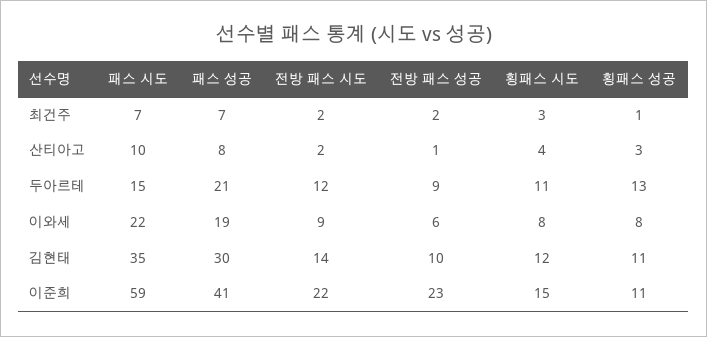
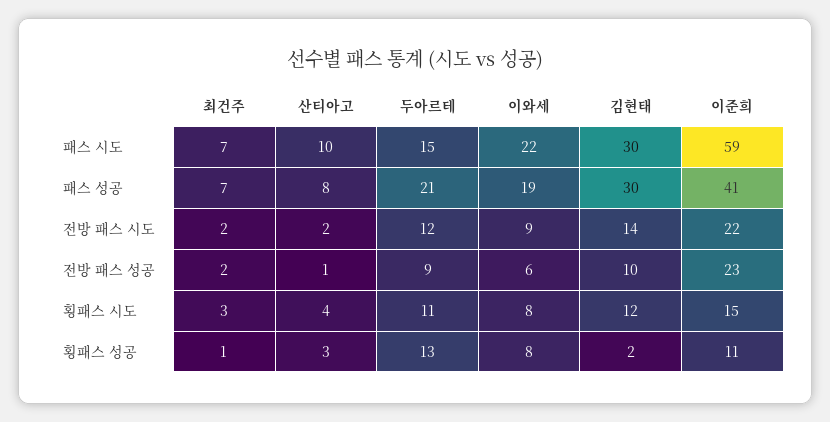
  {
    "패스 시도": {
      "최건주": 7,
      "산티아고": 10,
      "두아르테": 15,
      "이와세": 22,
-     "김현태": 35,
+     "김현태": 30,
      "이준희": 59
    },
    "패스 성공": {
      "최건주": 7,
      "산티아고": 8,
      "두아르테": 21,
      "이와세": 19,
      "김현태": 30,
      "이준희": 41
    },
    "전방 패스 시도": {
      "최건주": 2,
      "산티아고": 2,
      "두아르테": 12,
      "이와세": 9,
      "김현태": 14,
      "이준희": 22
    },
    "전방 패스 성공": {
      "최건주": 2,
      "산티아고": 1,
      "두아르테": 9,
      "이와세": 6,
      "김현태": 10,
      "이준희": 23
    },
    "횡패스 시도": {
      "최건주": 3,
      "산티아고": 4,
      "두아르테": 11,
      "이와세": 8,
      "김현태": 12,
      "이준희": 15
    },
    "횡패스 성공": {
      "최건주": 1,
      "산티아고": 3,
      "두아르테": 13,
      "이와세": 8,
-     "김현태": 11,
+     "김현태": 2,
      "이준희": 11
    }
  }

